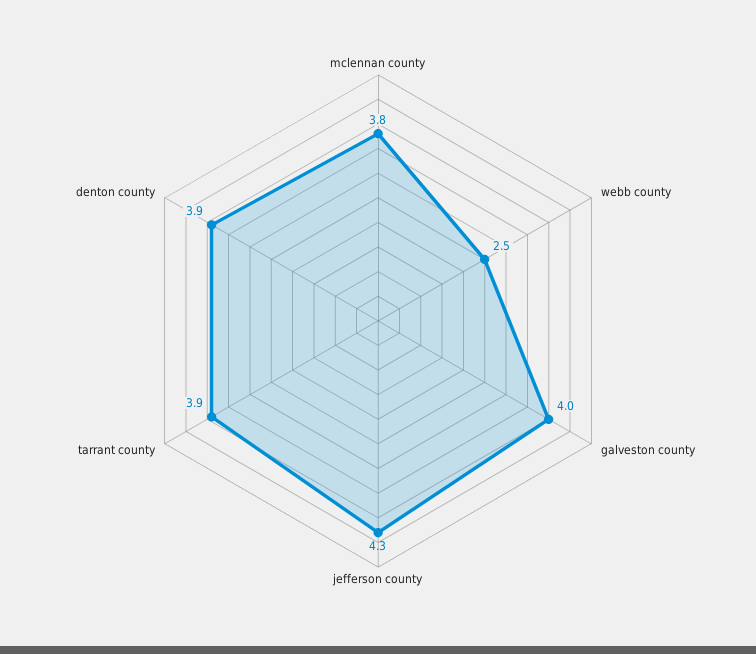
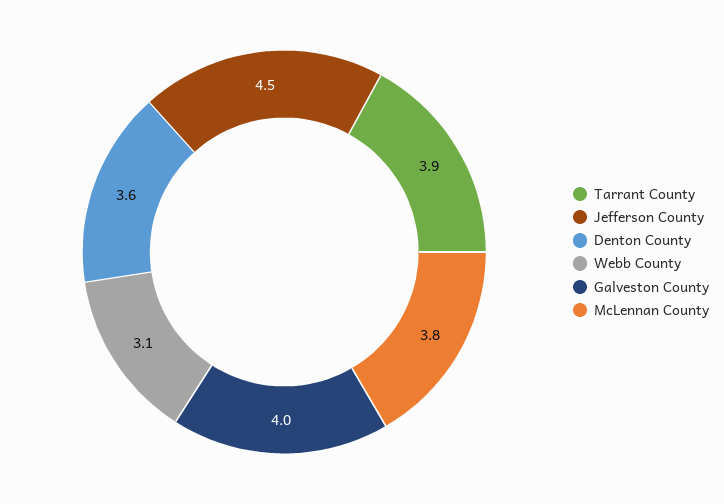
  {
    "mclennan county": 3.8,
-   "webb county": 2.5,
+   "webb county": 3.1,
    "galveston county": 4,
-   "jefferson county": 4.3,
+   "jefferson county": 4.5,
    "tarrant county": 3.9,
-   "denton county": 3.9
+   "denton county": 3.6
  }

